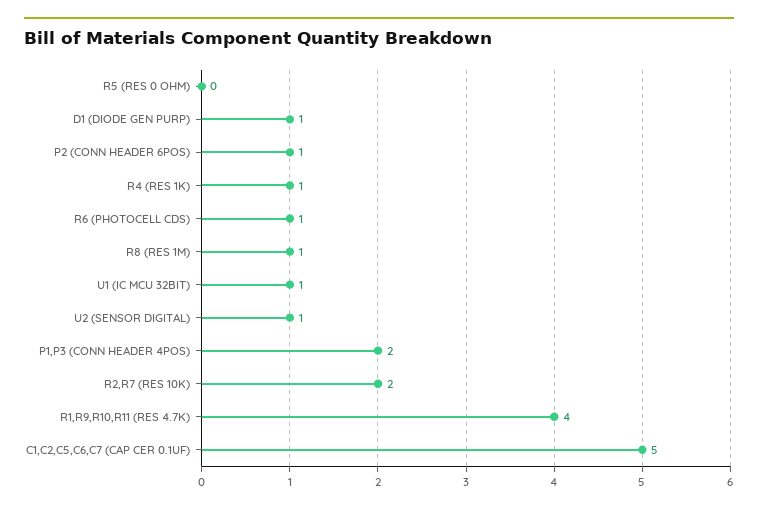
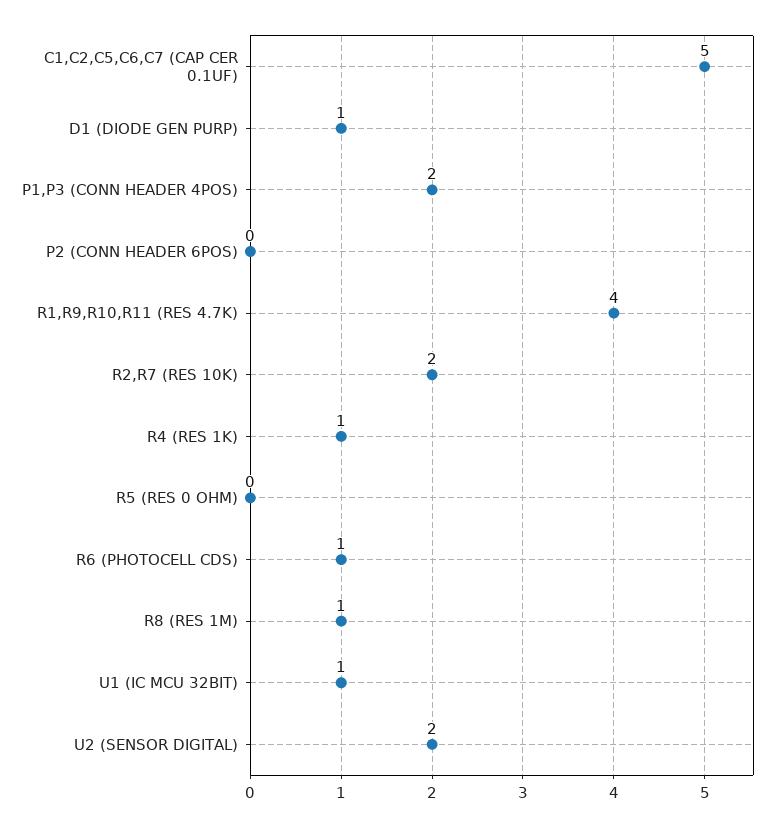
  {
    "R5 (RES 0 OHM)": 0,
    "D1 (DIODE GEN PURP)": 1,
-   "P2 (CONN HEADER 6POS)": 1,
+   "P2 (CONN HEADER 6POS)": 0,
    "R4 (RES 1K)": 1,
    "R6 (PHOTOCELL CDS)": 1,
    "R8 (RES 1M)": 1,
    "U1 (IC MCU 32BIT)": 1,
-   "U2 (SENSOR DIGITAL)": 1,
+   "U2 (SENSOR DIGITAL)": 2,
    "P1,P3 (CONN HEADER 4POS)": 2,
    "R2,R7 (RES 10K)": 2,
    "R1,R9,R10,R11 (RES 4.7K)": 4,
    "C1,C2,C5,C6,C7 (CAP CER 0.1UF)": 5
  }

